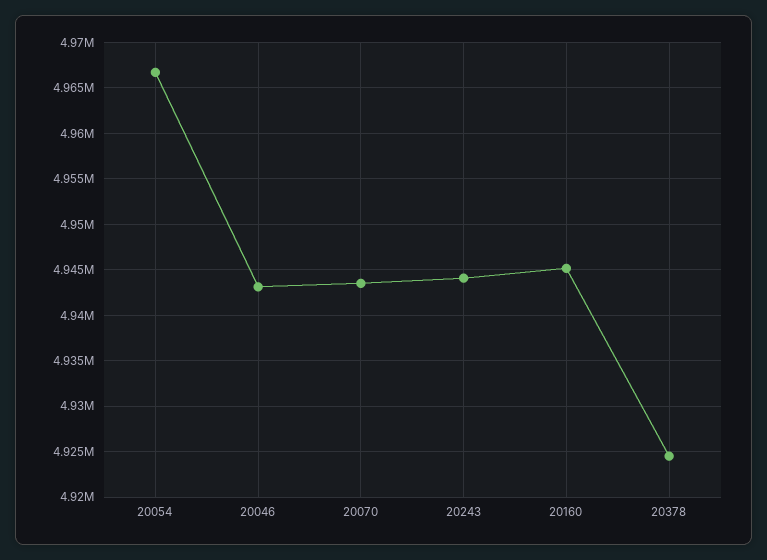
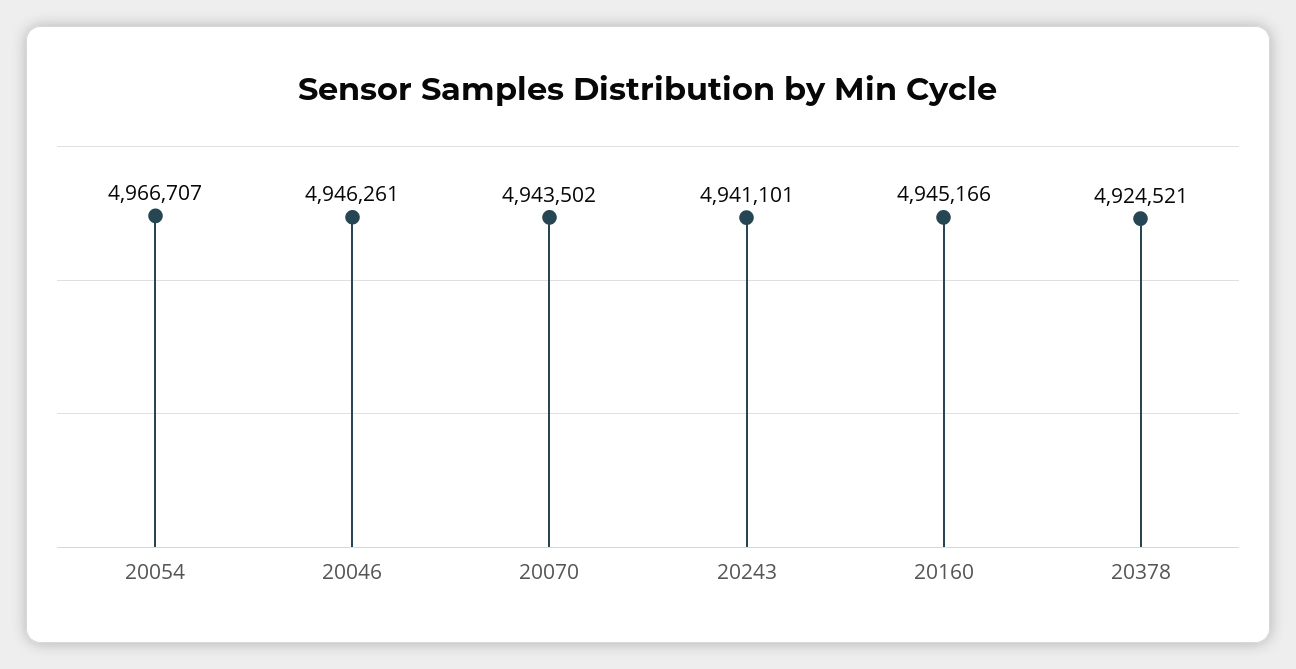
  {
    "20054": 4966707,
-   "20046": 4943000,
+   "20046": 4946261,
    "20070": 4943502,
-   "20243": 4944000,
+   "20243": 4941101,
    "20160": 4945166,
    "20378": 4924521
  }

